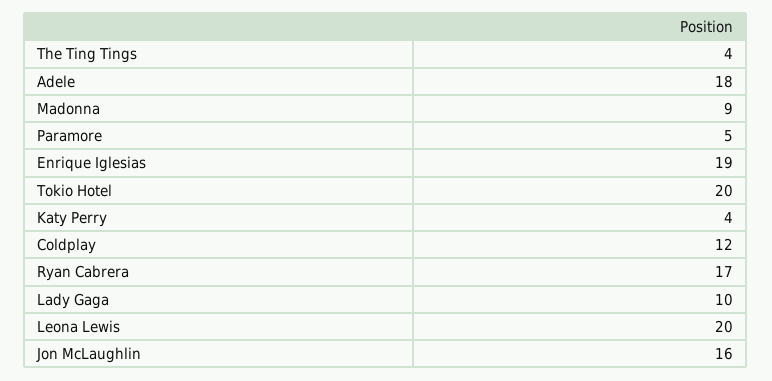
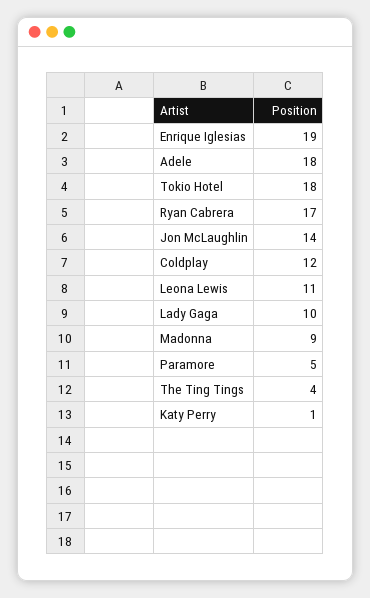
  {
    "The Ting Tings": 4,
    "Adele": 18,
    "Madonna": 9,
    "Paramore": 5,
    "Enrique Iglesias": 19,
-   "Tokio Hotel": 20,
+   "Tokio Hotel": 18,
-   "Katy Perry": 4,
+   "Katy Perry": 1,
    "Coldplay": 12,
    "Ryan Cabrera": 17,
    "Lady Gaga": 10,
-   "Leona Lewis": 20,
+   "Leona Lewis": 11,
-   "Jon McLaughlin": 16
+   "Jon McLaughlin": 14
  }

